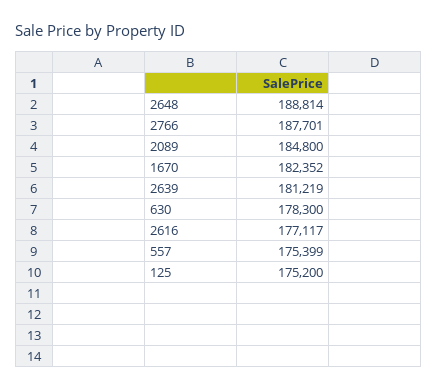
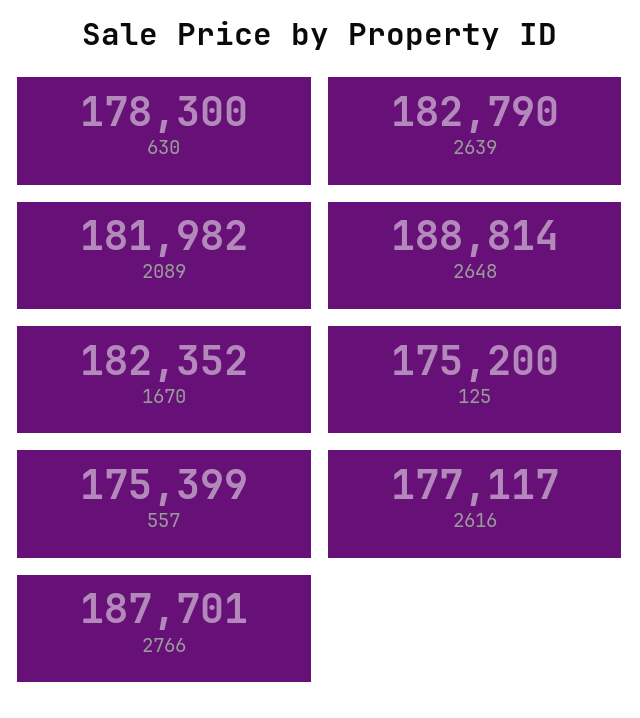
  {
    "2648": 188814,
    "2766": 187701,
-   "2089": 184800,
+   "2089": 181982,
    "1670": 182352,
-   "2639": 181219,
+   "2639": 182790,
    "630": 178300,
    "2616": 177117,
    "557": 175399,
    "125": 175200
  }

